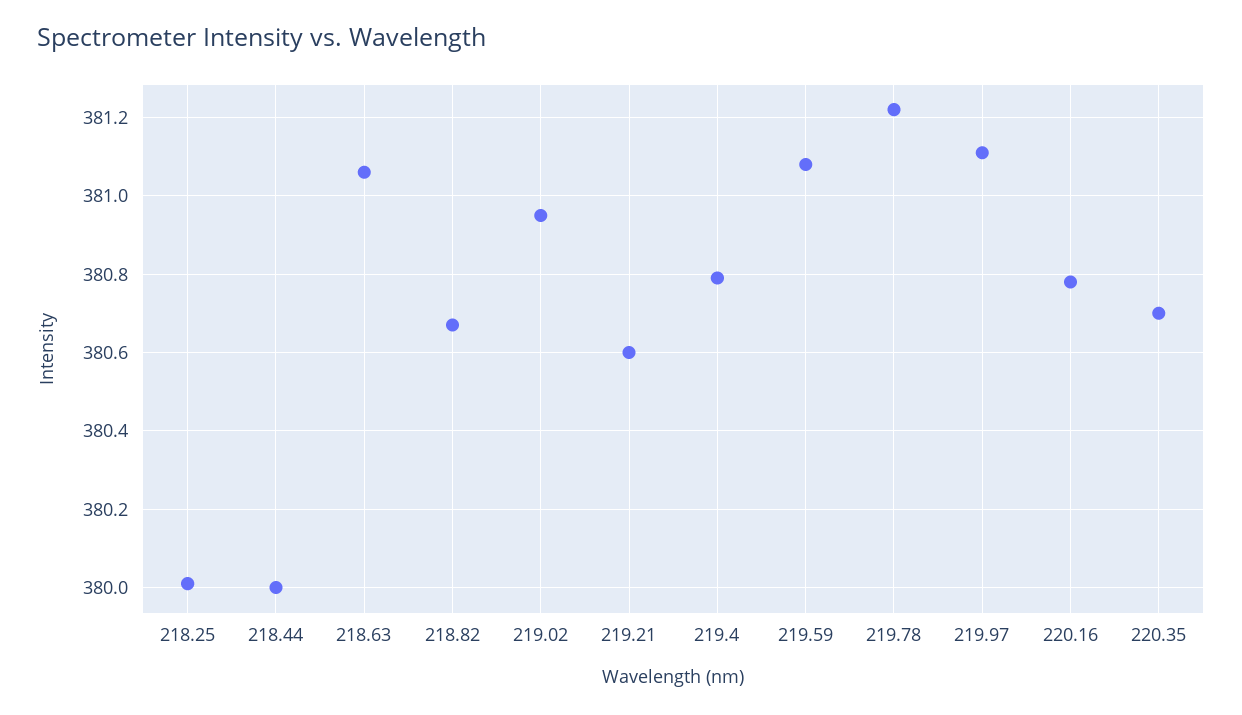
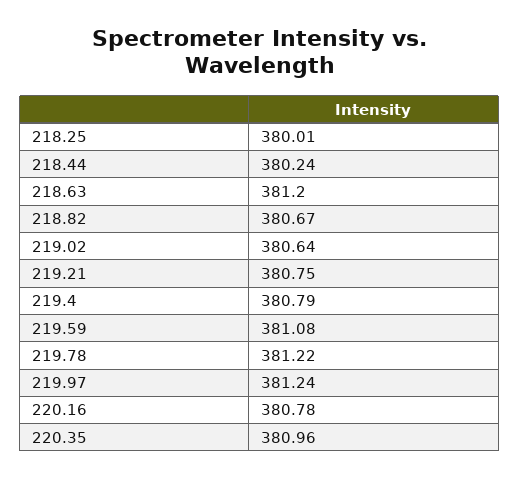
  {
    "218.25": 380.01,
-   "218.44": 380,
+   "218.44": 380.24,
-   "218.63": 381.05,
+   "218.63": 381.2,
    "218.82": 380.67,
-   "219.02": 380.95,
+   "219.02": 380.64,
-   "219.21": 380.6,
+   "219.21": 380.75,
    "219.4": 380.79,
    "219.59": 381.08,
    "219.78": 381.22,
-   "219.97": 381.1,
+   "219.97": 381.24,
    "220.16": 380.78,
-   "220.35": 380.7
+   "220.35": 380.96
  }

